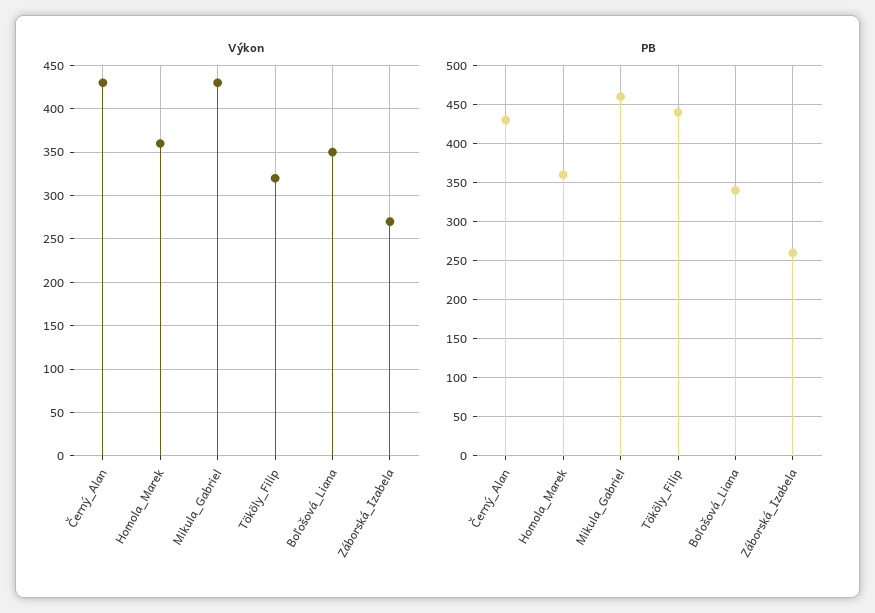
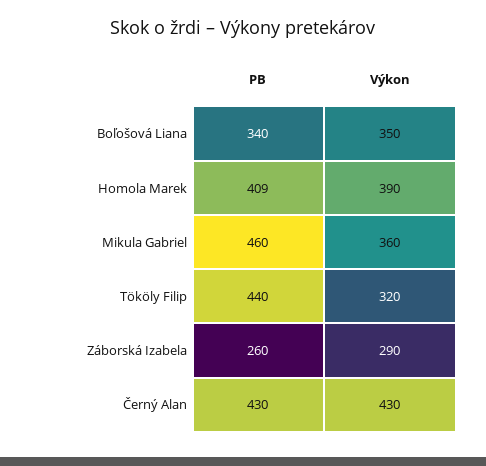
  {
    "Výkon": {
      "Černý_Alan": 430,
-     "Homola_Marek": 360,
+     "Homola_Marek": 390,
-     "Mikula_Gabriel": 430,
+     "Mikula_Gabriel": 360,
      "Tököly_Filip": 320,
      "Boľošová_Liana": 350,
-     "Záborská_Izabela": 270
+     "Záborská_Izabela": 290
    },
    "PB": {
      "Černý_Alan": 430,
-     "Homola_Marek": 360,
+     "Homola_Marek": 409,
      "Mikula_Gabriel": 460,
      "Tököly_Filip": 440,
      "Boľošová_Liana": 340,
      "Záborská_Izabela": 260
    }
  }

